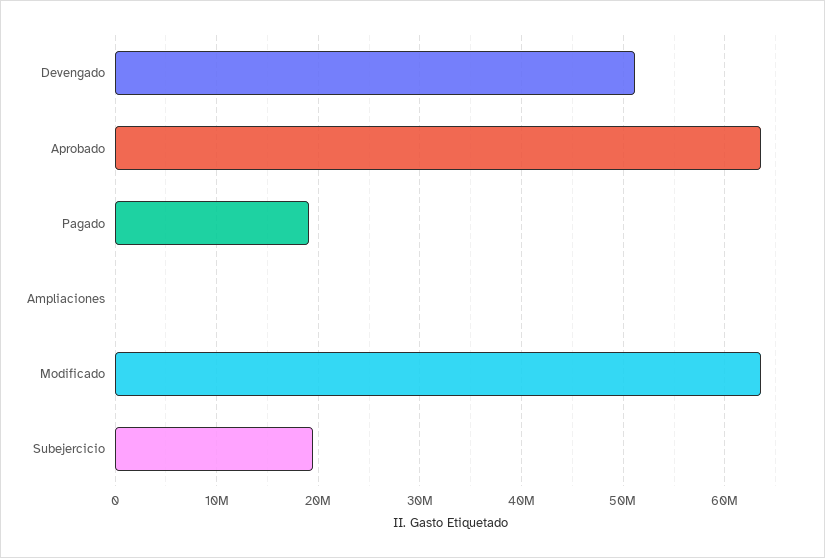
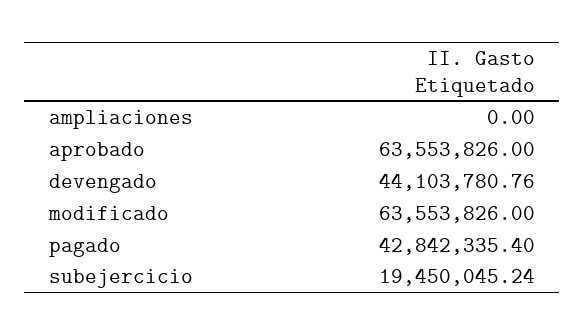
  {
-   "Devengado": 51000000,
+   "Devengado": 44103780.76,
    "Aprobado": 63553826,
-   "Pagado": 19000000,
+   "Pagado": 42842335.4,
    "Ampliaciones": 0,
    "Modificado": 63553826,
    "Subejercicio": 19450045.24
  }

